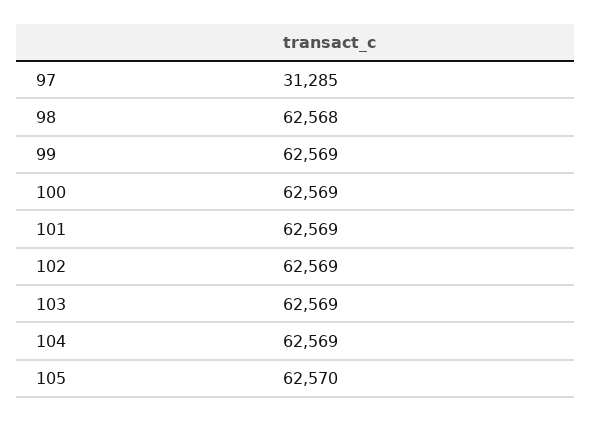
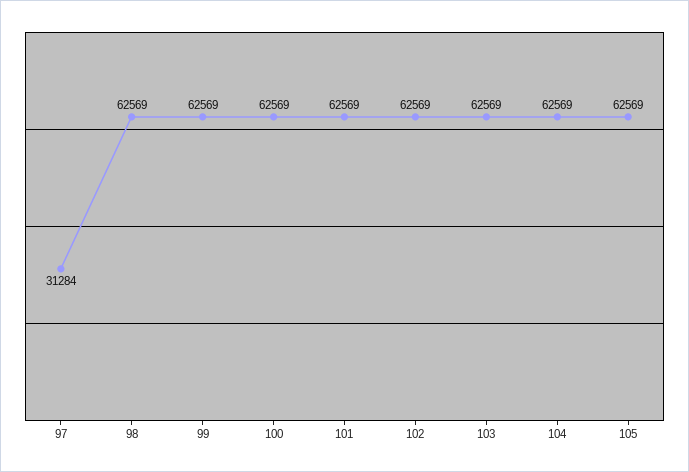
  {
-   "97": 31285,
+   "97": 31284,
-   "98": 62568,
+   "98": 62569,
    "99": 62569,
    "100": 62569,
    "101": 62569,
    "102": 62569,
    "103": 62569,
    "104": 62569,
-   "105": 62570
+   "105": 62569
  }

